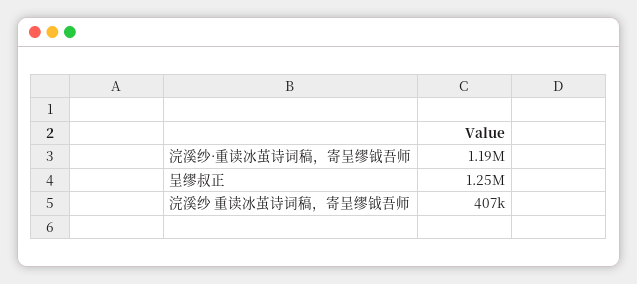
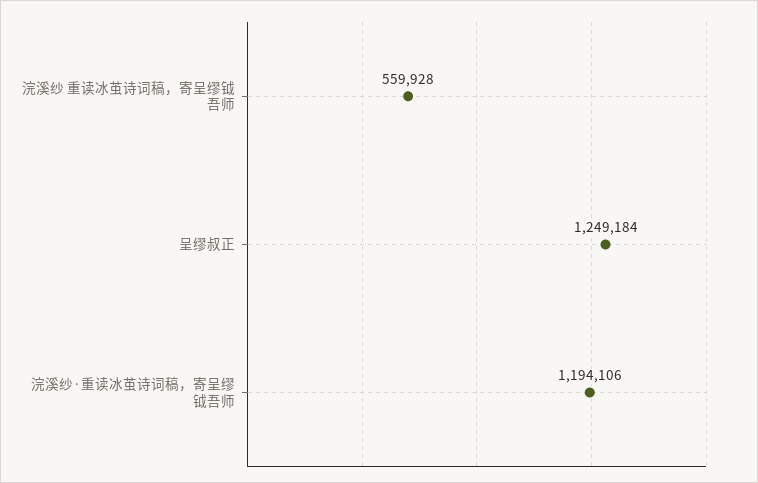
  {
    "浣溪纱·重读冰茧诗词稿，寄呈缪钺吾师": 1194106,
    "呈缪叔正": 1249184,
-   "浣溪纱 重读冰茧诗词稿，寄呈缪钺吾师": 407000
+   "浣溪纱 重读冰茧诗词稿，寄呈缪钺吾师": 559928
  }

